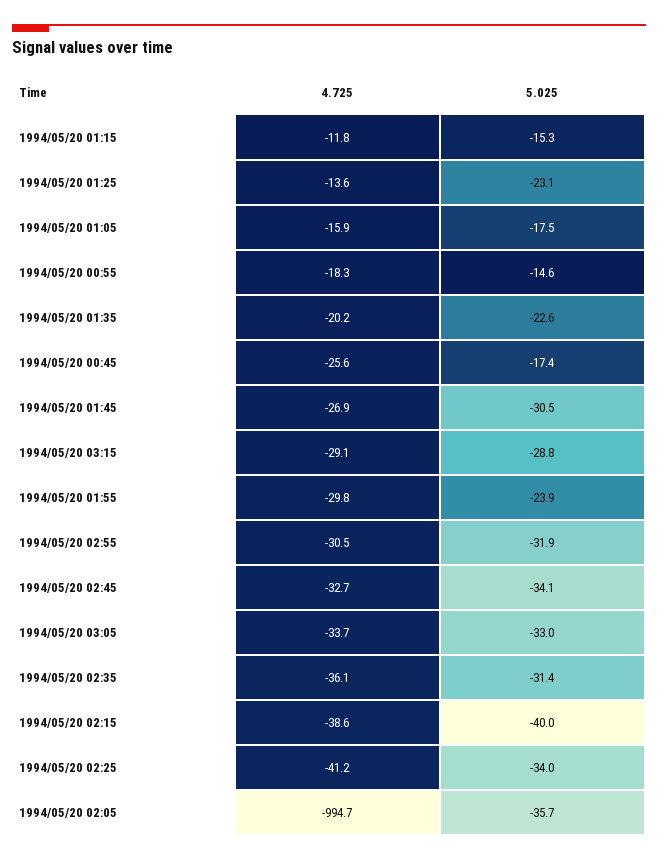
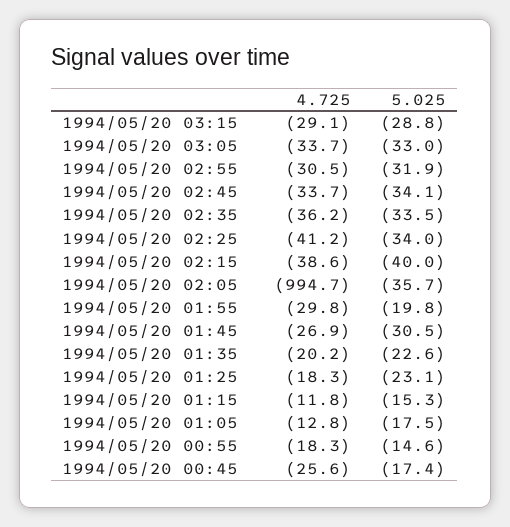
  {
    "4.725": {
      "1994/05/20 01:15": -11.8,
-     "1994/05/20 01:25": -13.6,
+     "1994/05/20 01:25": -18.3,
-     "1994/05/20 01:05": -15.9,
+     "1994/05/20 01:05": -12.8,
      "1994/05/20 00:55": -18.3,
      "1994/05/20 01:35": -20.2,
      "1994/05/20 00:45": -25.6,
      "1994/05/20 01:45": -26.9,
      "1994/05/20 03:15": -29.1,
      "1994/05/20 01:55": -29.8,
      "1994/05/20 02:55": -30.5,
-     "1994/05/20 02:45": -32.7,
+     "1994/05/20 02:45": -33.7,
      "1994/05/20 03:05": -33.7,
-     "1994/05/20 02:35": -36.1,
+     "1994/05/20 02:35": -36.2,
      "1994/05/20 02:15": -38.6,
      "1994/05/20 02:25": -41.2,
      "1994/05/20 02:05": -994.7
    },
    "5.025": {
      "1994/05/20 01:15": -15.3,
      "1994/05/20 01:25": -23.1,
      "1994/05/20 01:05": -17.5,
      "1994/05/20 00:55": -14.6,
      "1994/05/20 01:35": -22.6,
      "1994/05/20 00:45": -17.4,
      "1994/05/20 01:45": -30.5,
      "1994/05/20 03:15": -28.8,
-     "1994/05/20 01:55": -23.9,
+     "1994/05/20 01:55": -19.8,
      "1994/05/20 02:55": -31.9,
      "1994/05/20 02:45": -34.1,
      "1994/05/20 03:05": -33,
-     "1994/05/20 02:35": -31.4,
+     "1994/05/20 02:35": -33.5,
      "1994/05/20 02:15": -40,
      "1994/05/20 02:25": -34,
      "1994/05/20 02:05": -35.7
    }
  }

